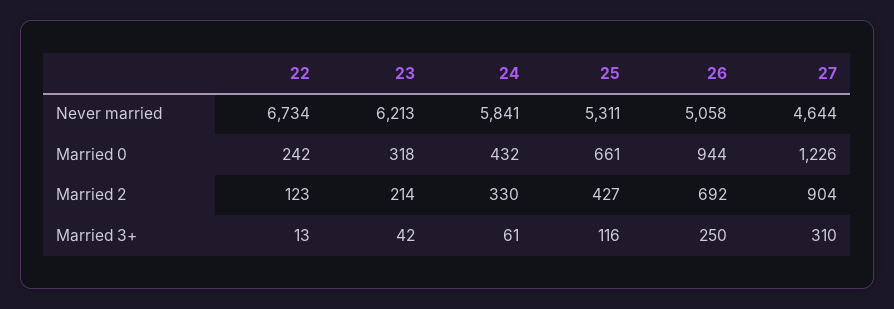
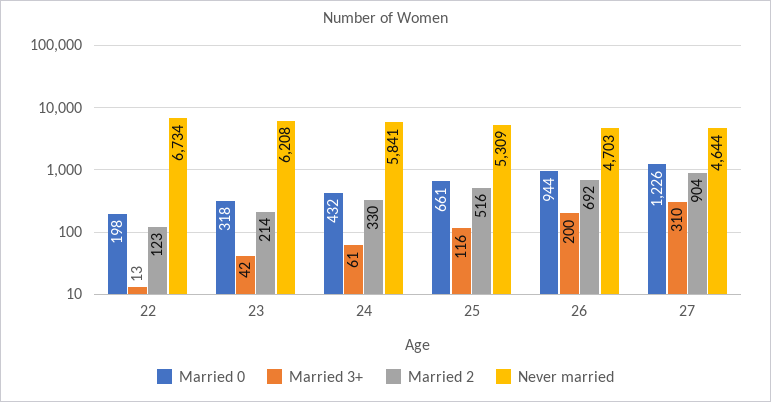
  {
    "Never married": {
      "22": 6734,
-     "23": 6213,
+     "23": 6208,
      "24": 5841,
-     "25": 5311,
+     "25": 5309,
-     "26": 5058,
+     "26": 4703,
      "27": 4644
    },
    "Married 0": {
-     "22": 242,
+     "22": 198,
      "23": 318,
      "24": 432,
      "25": 661,
      "26": 944,
      "27": 1226
    },
    "Married 2": {
      "22": 123,
      "23": 214,
      "24": 330,
-     "25": 427,
+     "25": 516,
      "26": 692,
      "27": 904
    },
    "Married 3+": {
      "22": 13,
      "23": 42,
      "24": 61,
      "25": 116,
-     "26": 250,
+     "26": 200,
      "27": 310
    }
  }

